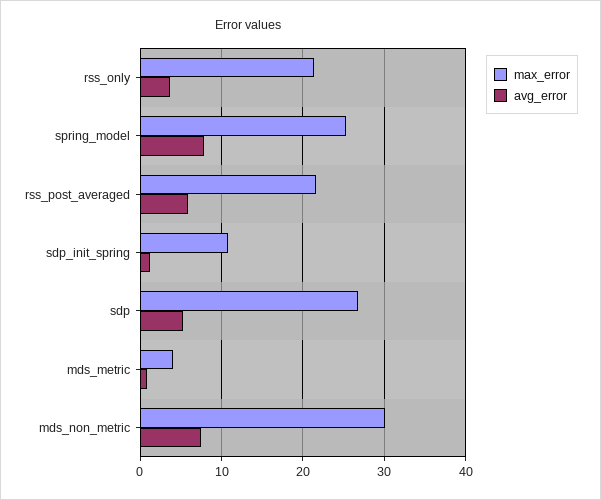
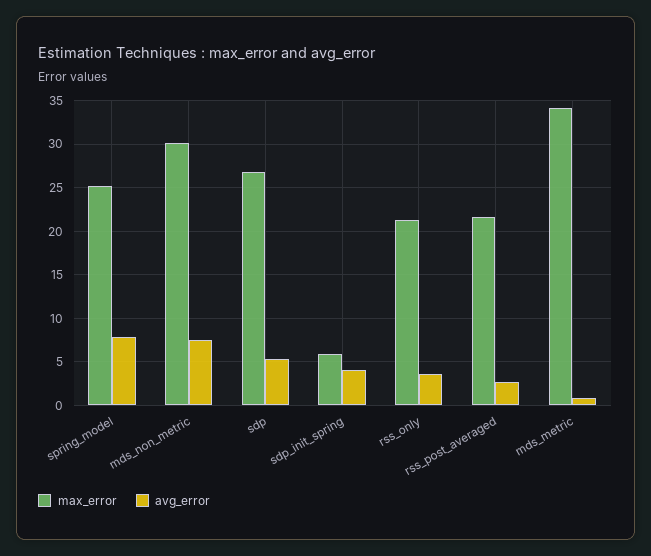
  {
    "max_error": {
      "rss_only": 21,
      "spring_model": 25,
      "rss_post_averaged": 22,
-     "sdp_init_spring": 11,
+     "sdp_init_spring": 6,
      "sdp": 27,
-     "mds_metric": 4,
+     "mds_metric": 34,
      "mds_non_metric": 30
    },
    "avg_error": {
      "rss_only": 4,
      "spring_model": 8,
-     "rss_post_averaged": 6,
+     "rss_post_averaged": 3,
-     "sdp_init_spring": 1,
+     "sdp_init_spring": 4,
      "sdp": 5,
      "mds_metric": 1,
      "mds_non_metric": 7
    }
  }

